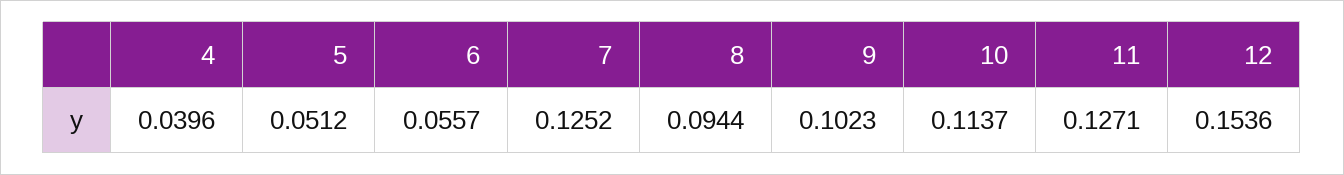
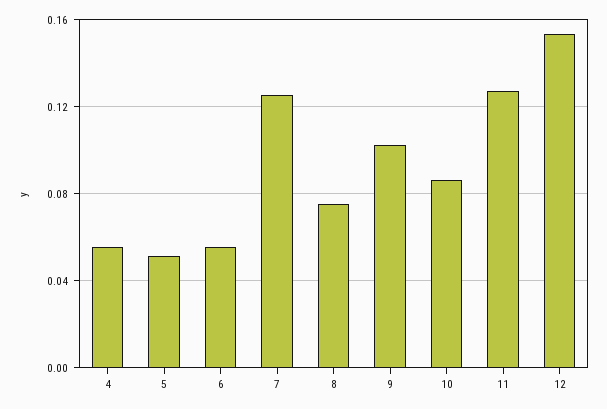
  {
-   "4": 0.0396,
+   "4": 0.055,
    "5": 0.0512,
    "6": 0.0557,
    "7": 0.1252,
-   "8": 0.0944,
+   "8": 0.075,
    "9": 0.1023,
-   "10": 0.1137,
+   "10": 0.085,
    "11": 0.1271,
    "12": 0.1536
  }

